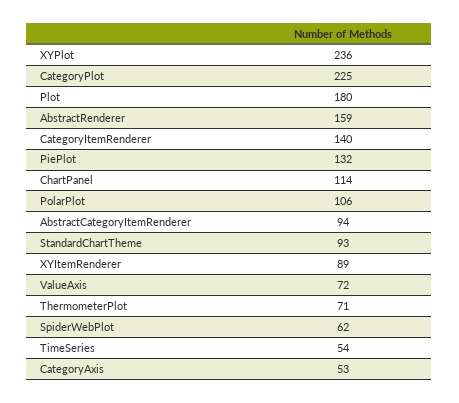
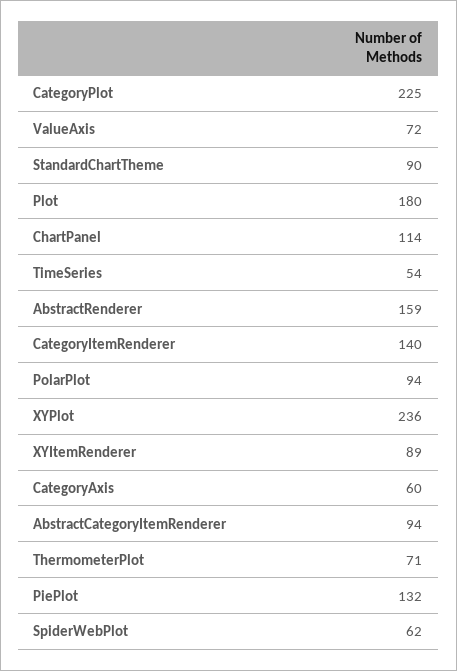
  {
    "XYPlot": 236,
    "CategoryPlot": 225,
    "Plot": 180,
    "AbstractRenderer": 159,
    "CategoryItemRenderer": 140,
    "PiePlot": 132,
    "ChartPanel": 114,
-   "PolarPlot": 106,
+   "PolarPlot": 94,
    "AbstractCategoryItemRenderer": 94,
-   "StandardChartTheme": 93,
+   "StandardChartTheme": 90,
    "XYItemRenderer": 89,
    "ValueAxis": 72,
    "ThermometerPlot": 71,
    "SpiderWebPlot": 62,
    "TimeSeries": 54,
-   "CategoryAxis": 53
+   "CategoryAxis": 60
  }

